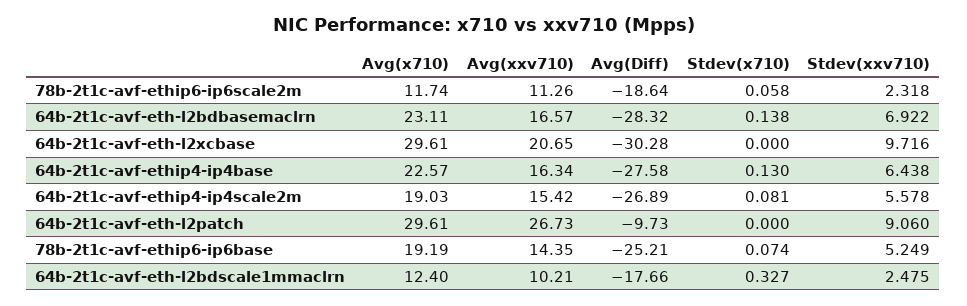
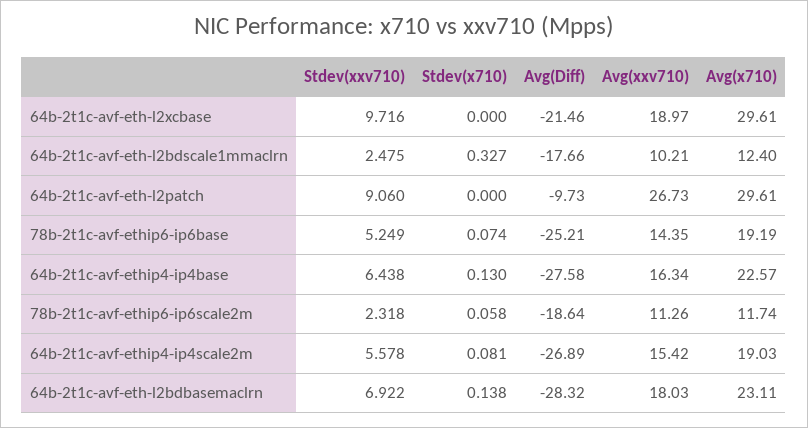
  {
    "Avg(x710)": {
      "78b-2t1c-avf-ethip6-ip6scale2m": 11.74,
      "64b-2t1c-avf-eth-l2bdbasemaclrn": 23.11,
      "64b-2t1c-avf-eth-l2xcbase": 29.61,
      "64b-2t1c-avf-ethip4-ip4base": 22.57,
      "64b-2t1c-avf-ethip4-ip4scale2m": 19.03,
      "64b-2t1c-avf-eth-l2patch": 29.61,
      "78b-2t1c-avf-ethip6-ip6base": 19.19,
      "64b-2t1c-avf-eth-l2bdscale1mmaclrn": 12.4
    },
    "Avg(xxv710)": {
      "78b-2t1c-avf-ethip6-ip6scale2m": 11.26,
-     "64b-2t1c-avf-eth-l2bdbasemaclrn": 16.57,
+     "64b-2t1c-avf-eth-l2bdbasemaclrn": 18.03,
-     "64b-2t1c-avf-eth-l2xcbase": 20.65,
+     "64b-2t1c-avf-eth-l2xcbase": 18.97,
      "64b-2t1c-avf-ethip4-ip4base": 16.34,
      "64b-2t1c-avf-ethip4-ip4scale2m": 15.42,
      "64b-2t1c-avf-eth-l2patch": 26.73,
      "78b-2t1c-avf-ethip6-ip6base": 14.35,
      "64b-2t1c-avf-eth-l2bdscale1mmaclrn": 10.21
    },
    "Avg(Diff)": {
      "78b-2t1c-avf-ethip6-ip6scale2m": -18.64,
      "64b-2t1c-avf-eth-l2bdbasemaclrn": -28.32,
-     "64b-2t1c-avf-eth-l2xcbase": -30.28,
+     "64b-2t1c-avf-eth-l2xcbase": -21.46,
      "64b-2t1c-avf-ethip4-ip4base": -27.58,
      "64b-2t1c-avf-ethip4-ip4scale2m": -26.89,
      "64b-2t1c-avf-eth-l2patch": -9.73,
      "78b-2t1c-avf-ethip6-ip6base": -25.21,
      "64b-2t1c-avf-eth-l2bdscale1mmaclrn": -17.66
    },
    "Stdev(x710)": {
      "78b-2t1c-avf-ethip6-ip6scale2m": 0.058,
      "64b-2t1c-avf-eth-l2bdbasemaclrn": 0.138,
      "64b-2t1c-avf-eth-l2xcbase": 0,
      "64b-2t1c-avf-ethip4-ip4base": 0.13,
      "64b-2t1c-avf-ethip4-ip4scale2m": 0.081,
      "64b-2t1c-avf-eth-l2patch": 0,
      "78b-2t1c-avf-ethip6-ip6base": 0.074,
      "64b-2t1c-avf-eth-l2bdscale1mmaclrn": 0.327
    },
    "Stdev(xxv710)": {
      "78b-2t1c-avf-ethip6-ip6scale2m": 2.318,
      "64b-2t1c-avf-eth-l2bdbasemaclrn": 6.922,
      "64b-2t1c-avf-eth-l2xcbase": 9.716,
      "64b-2t1c-avf-ethip4-ip4base": 6.438,
      "64b-2t1c-avf-ethip4-ip4scale2m": 5.578,
      "64b-2t1c-avf-eth-l2patch": 9.06,
      "78b-2t1c-avf-ethip6-ip6base": 5.249,
      "64b-2t1c-avf-eth-l2bdscale1mmaclrn": 2.475
    }
  }

